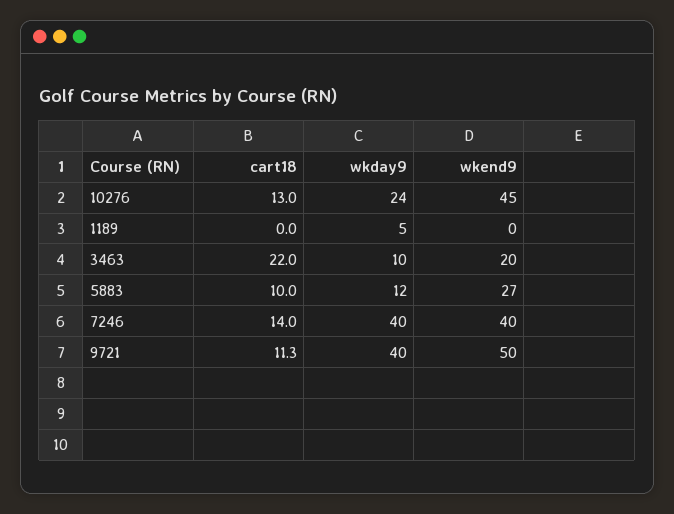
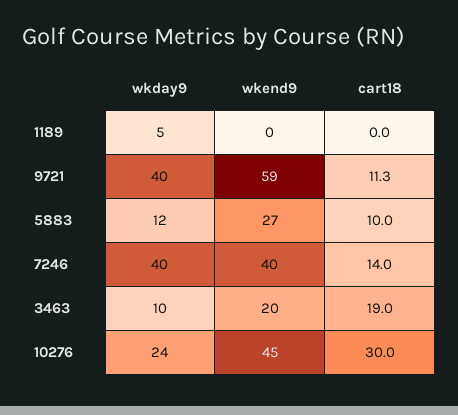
  {
    "cart18": {
-     "10276": 13,
+     "10276": 30,
      "1189": 0,
-     "3463": 22,
+     "3463": 19,
      "5883": 10,
      "7246": 14,
      "9721": 11.3
    },
    "wkday9": {
      "10276": 24,
      "1189": 5,
      "3463": 10,
      "5883": 12,
      "7246": 40,
      "9721": 40
    },
    "wkend9": {
      "10276": 45,
      "1189": 0,
      "3463": 20,
      "5883": 27,
      "7246": 40,
-     "9721": 50
+     "9721": 59
    }
  }

